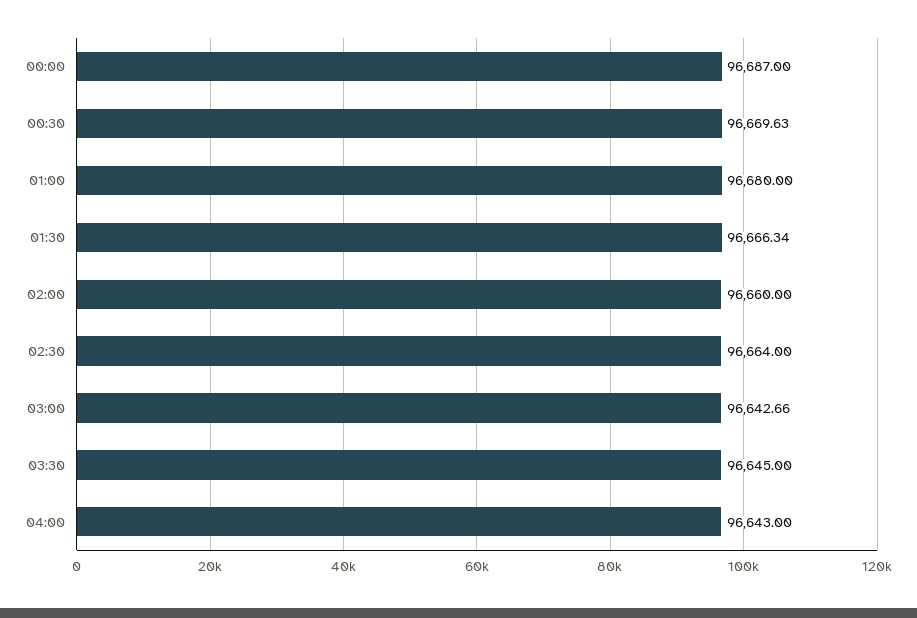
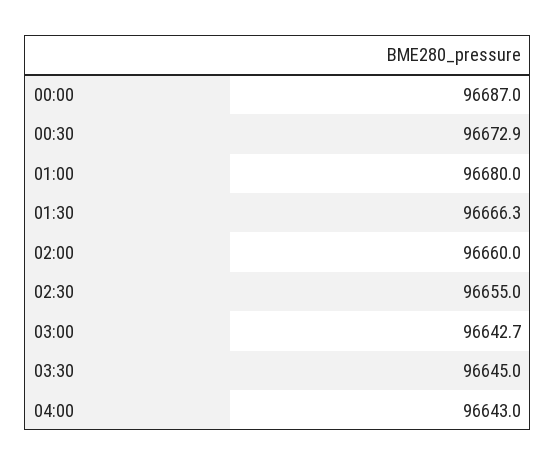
  {
    "00:00": 96687,
-   "00:30": 96669.63,
+   "00:30": 96672.9,
    "01:00": 96680,
    "01:30": 96666.34,
    "02:00": 96660,
-   "02:30": 96664,
+   "02:30": 96655,
    "03:00": 96642.66,
    "03:30": 96645,
    "04:00": 96643
  }

